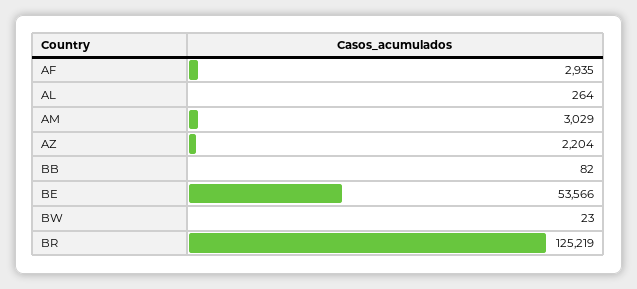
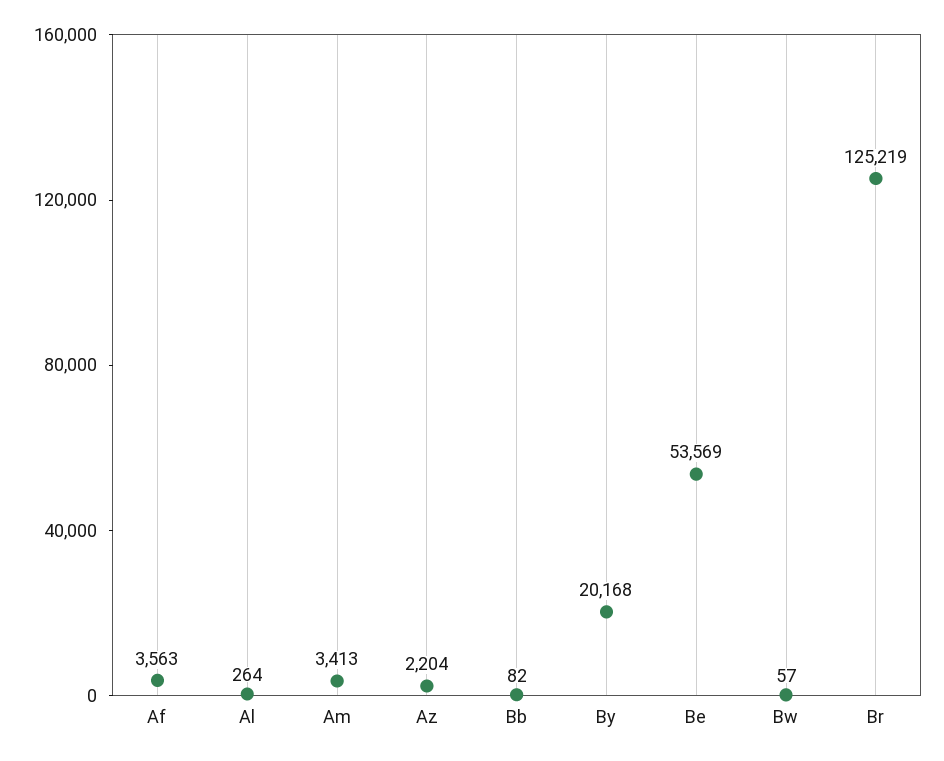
  {
-   "AF": 2935,
+   "AF": 3563,
    "AL": 264,
-   "AM": 3029,
+   "AM": 3413,
    "AZ": 2204,
    "BB": 82,
-   "BE": 53566,
+   "BE": 53569,
-   "BW": 23,
+   "BW": 57,
-   "BR": 125219
+   "BR": 125219,
+   "By": 20168
  }

